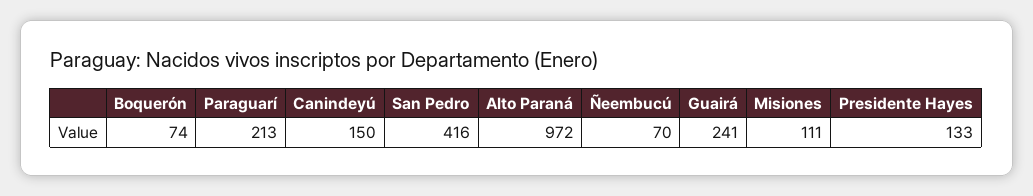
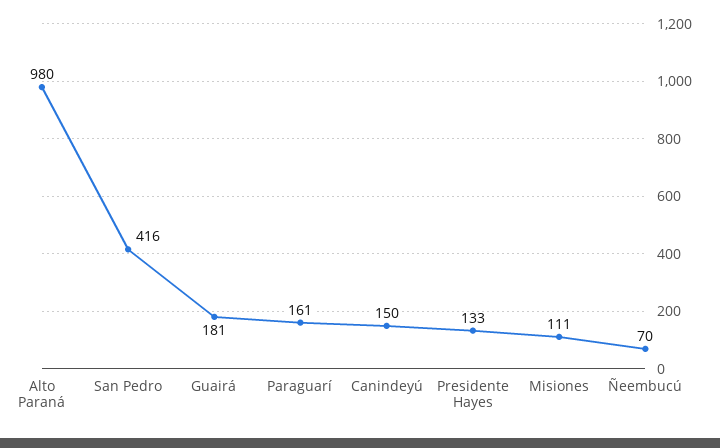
  {
-   "Boquerón": 74,
-   "Paraguarí": 213,
+   "Paraguarí": 161,
    "Canindeyú": 150,
    "San Pedro": 416,
-   "Alto Paraná": 972,
+   "Alto Paraná": 980,
    "Ñeembucú": 70,
-   "Guairá": 241,
+   "Guairá": 181,
    "Misiones": 111,
    "Presidente Hayes": 133
  }

